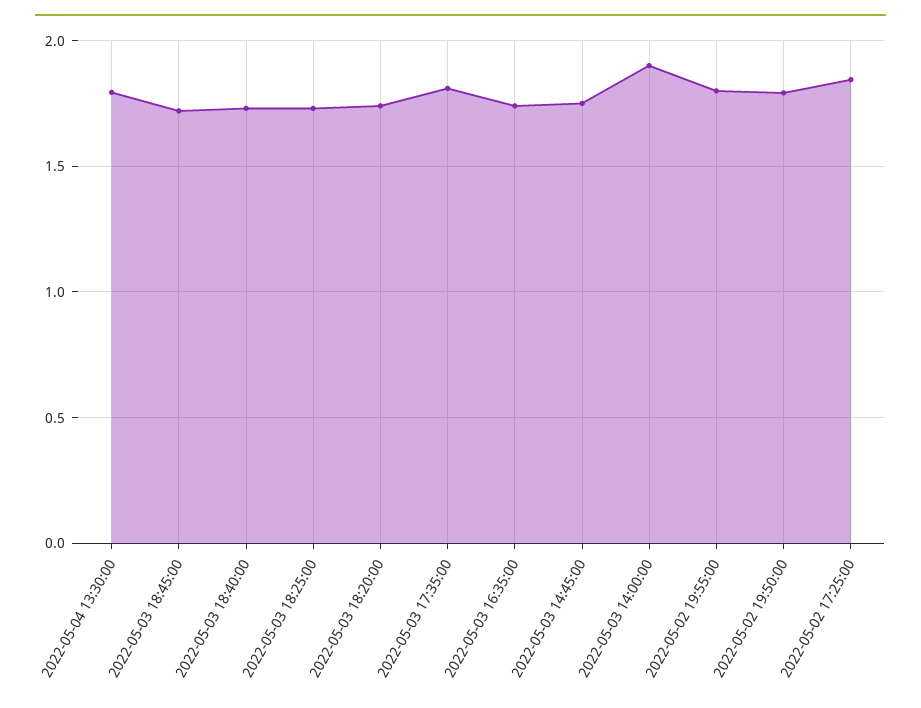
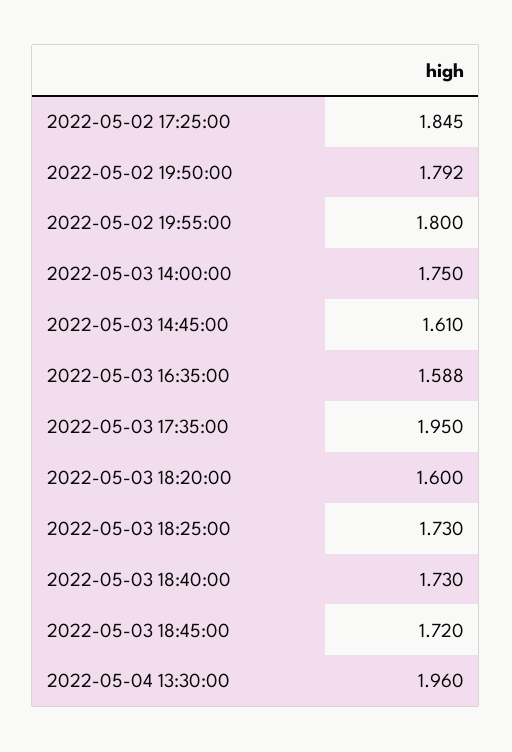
  {
-   "2022-05-04 13:30:00": 1.8,
+   "2022-05-04 13:30:00": 1.96,
    "2022-05-03 18:45:00": 1.72,
    "2022-05-03 18:40:00": 1.73,
    "2022-05-03 18:25:00": 1.73,
-   "2022-05-03 18:20:00": 1.75,
+   "2022-05-03 18:20:00": 1.6,
-   "2022-05-03 17:35:00": 1.8,
+   "2022-05-03 17:35:00": 1.95,
-   "2022-05-03 16:35:00": 1.75,
+   "2022-05-03 16:35:00": 1.588,
-   "2022-05-03 14:45:00": 1.75,
+   "2022-05-03 14:45:00": 1.61,
-   "2022-05-03 14:00:00": 1.9,
+   "2022-05-03 14:00:00": 1.75,
    "2022-05-02 19:55:00": 1.8,
    "2022-05-02 19:50:00": 1.792,
    "2022-05-02 17:25:00": 1.845
  }

